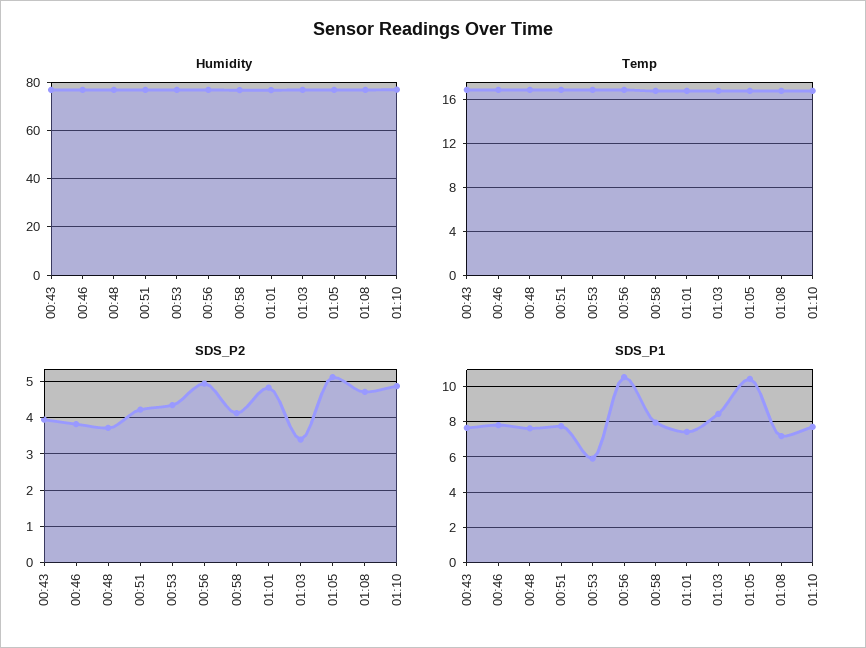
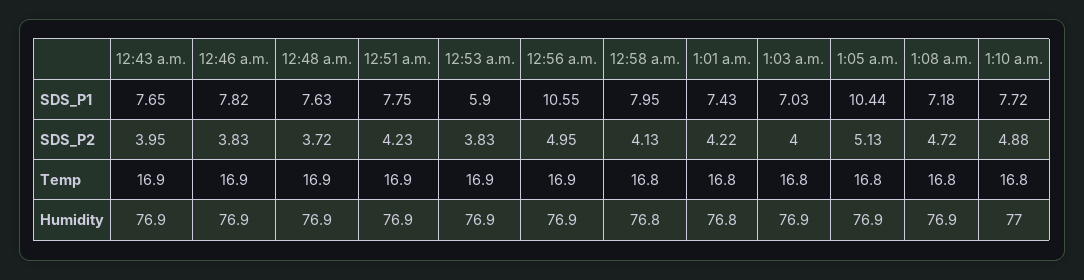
  {
    "Humidity": {
      "00:43": 76.9,
      "00:46": 76.9,
      "00:48": 76.9,
      "00:51": 76.9,
      "00:53": 76.9,
      "00:56": 76.9,
      "00:58": 76.8,
      "01:01": 76.8,
      "01:03": 76.9,
      "01:05": 76.9,
      "01:08": 76.9,
      "01:10": 77
    },
    "Temp": {
      "00:43": 16.9,
      "00:46": 16.9,
      "00:48": 16.9,
      "00:51": 16.9,
      "00:53": 16.9,
      "00:56": 16.9,
      "00:58": 16.8,
      "01:01": 16.8,
      "01:03": 16.8,
      "01:05": 16.8,
      "01:08": 16.8,
      "01:10": 16.8
    },
    "SDS_P2": {
      "00:43": 3.95,
      "00:46": 3.83,
      "00:48": 3.72,
      "00:51": 4.23,
-     "00:53": 4.4,
+     "00:53": 3.83,
      "00:56": 4.95,
      "00:58": 4.13,
-     "01:01": 4.8,
+     "01:01": 4.22,
-     "01:03": 3.4,
+     "01:03": 4,
      "01:05": 5.13,
      "01:08": 4.72,
      "01:10": 4.88
    },
    "SDS_P1": {
      "00:43": 7.65,
      "00:46": 7.82,
      "00:48": 7.63,
      "00:51": 7.75,
      "00:53": 5.9,
      "00:56": 10.55,
      "00:58": 7.95,
      "01:01": 7.43,
-     "01:03": 8.5,
+     "01:03": 7.03,
      "01:05": 10.44,
      "01:08": 7.18,
      "01:10": 7.72
    }
  }

